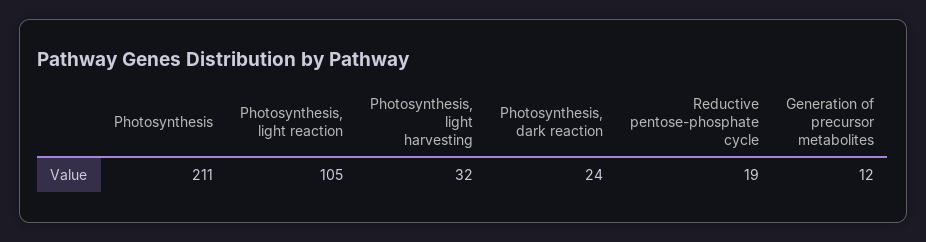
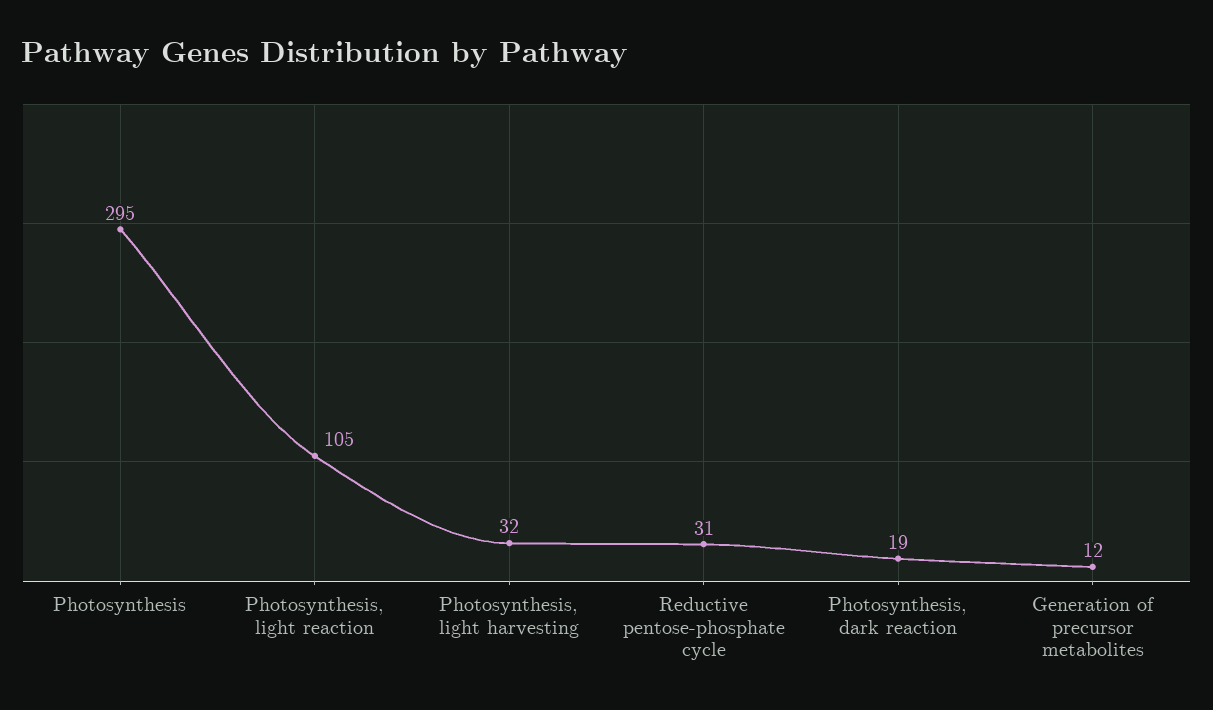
  {
-   "Photosynthesis": 211,
+   "Photosynthesis": 295,
    "Photosynthesis, light reaction": 105,
    "Photosynthesis, light harvesting": 32,
-   "Photosynthesis, dark reaction": 24,
+   "Photosynthesis, dark reaction": 19,
-   "Reductive pentose-phosphate cycle": 19,
+   "Reductive pentose-phosphate cycle": 31,
    "Generation of precursor metabolites": 12
  }

